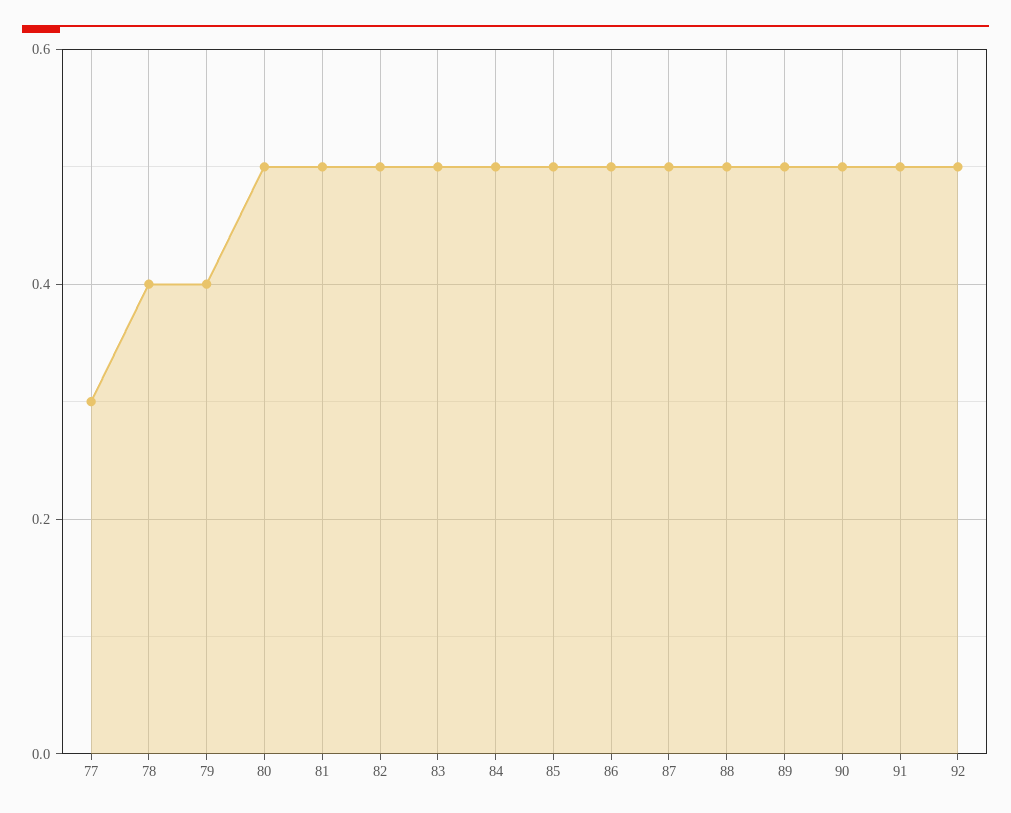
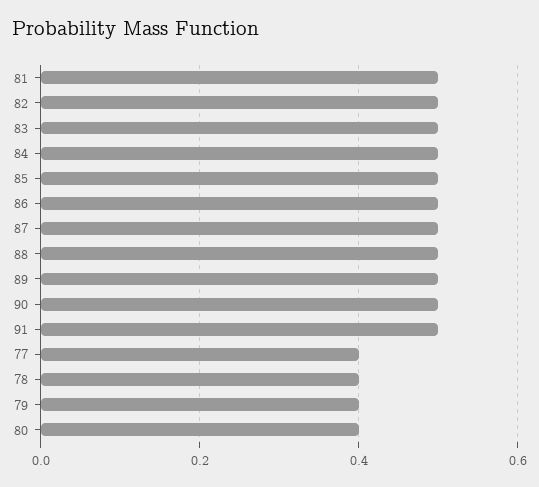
  {
-   "77": 0.3,
+   "77": 0.4,
    "78": 0.4,
    "79": 0.4,
-   "80": 0.5,
+   "80": 0.4,
    "81": 0.5,
    "82": 0.5,
    "83": 0.5,
    "84": 0.5,
    "85": 0.5,
    "86": 0.5,
    "87": 0.5,
    "88": 0.5,
    "89": 0.5,
    "90": 0.5,
-   "91": 0.5,
+   "91": 0.5
-   "92": 0.5
  }

